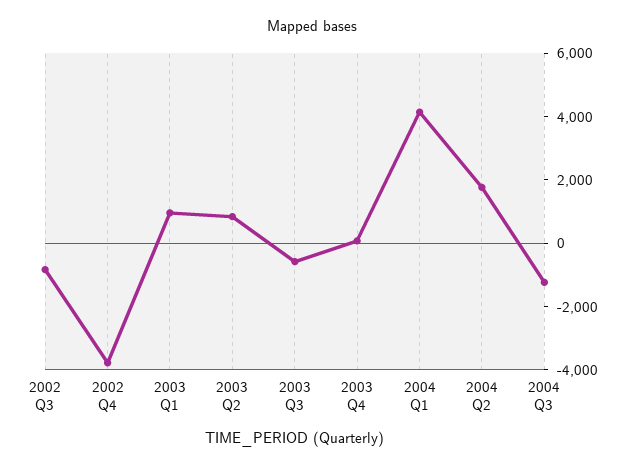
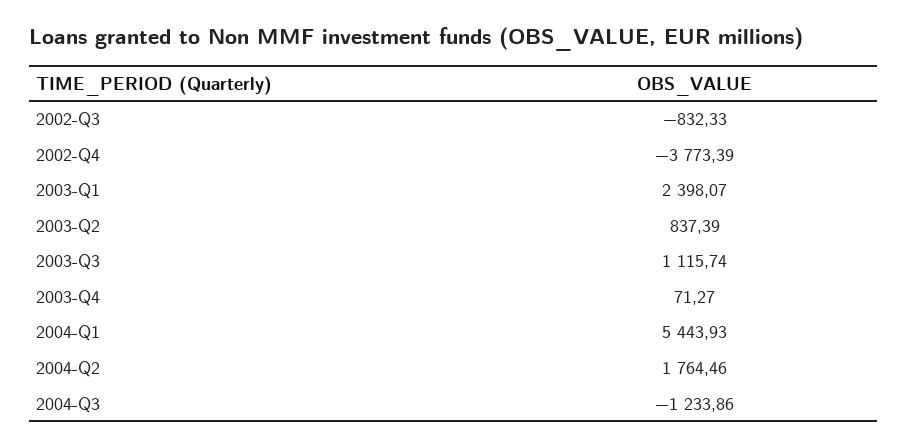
  {
    "2002 Q3": -832.33,
    "2002 Q4": -3773.39,
-   "2003 Q1": 1000,
+   "2003 Q1": 2398.07,
    "2003 Q2": 837.39,
-   "2003 Q3": -500,
+   "2003 Q3": 1115.74,
    "2003 Q4": 71.27,
-   "2004 Q1": 4000,
+   "2004 Q1": 5443.93,
    "2004 Q2": 1764.46,
    "2004 Q3": -1233.86
  }

